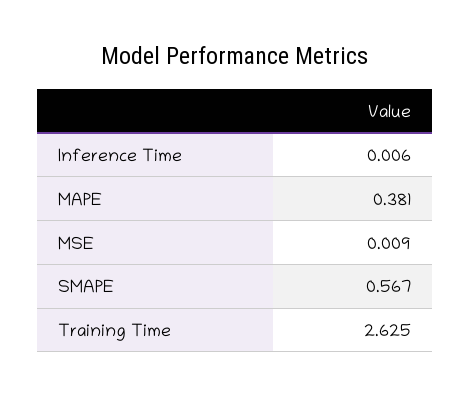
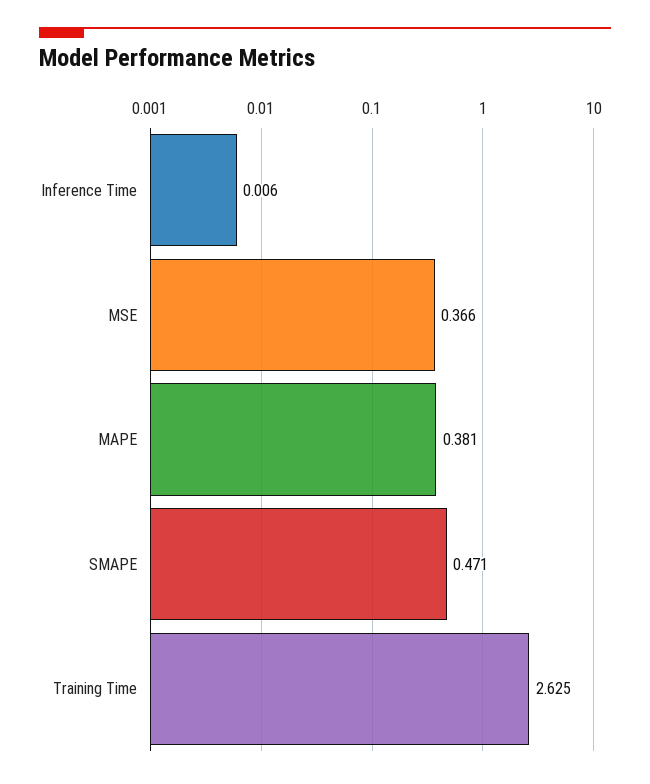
  {
    "Inference Time": 0.006,
    "MAPE": 0.381,
-   "MSE": 0.009,
+   "MSE": 0.366,
-   "SMAPE": 0.567,
+   "SMAPE": 0.471,
    "Training Time": 2.625
  }

